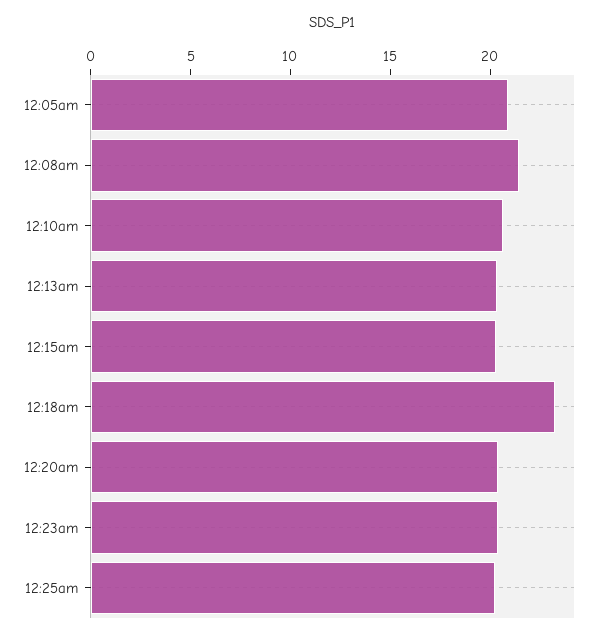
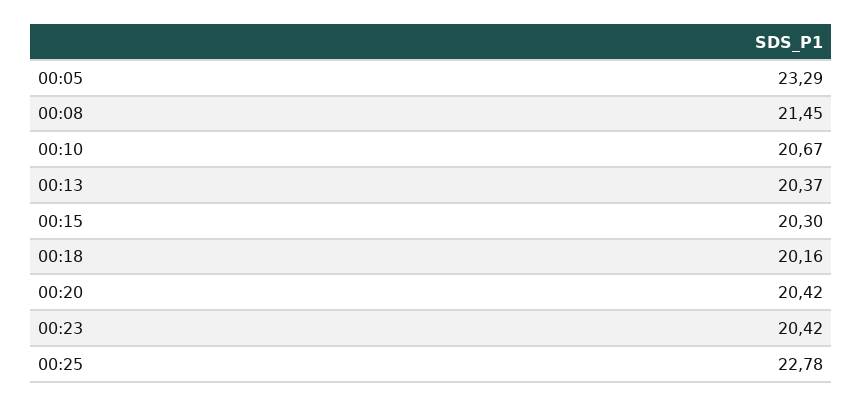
  {
-   "12:05am": 21,
+   "12:05am": 23.29,
    "12:08am": 21.45,
    "12:10am": 20.67,
    "12:13am": 20.37,
    "12:15am": 20.3,
-   "12:18am": 23,
+   "12:18am": 20.16,
    "12:20am": 20.42,
    "12:23am": 20.42,
-   "12:25am": 20
+   "12:25am": 22.78
  }

